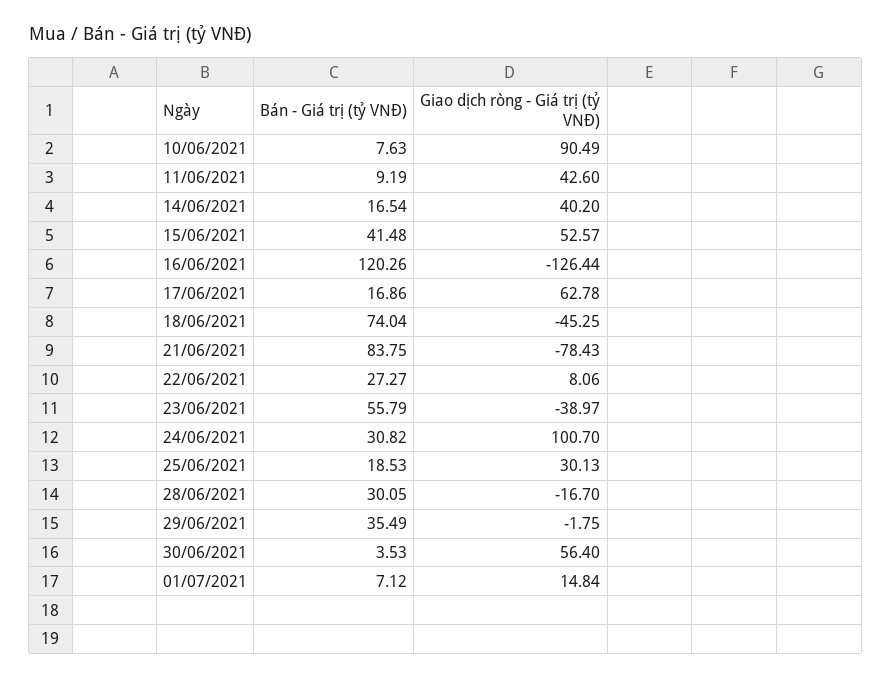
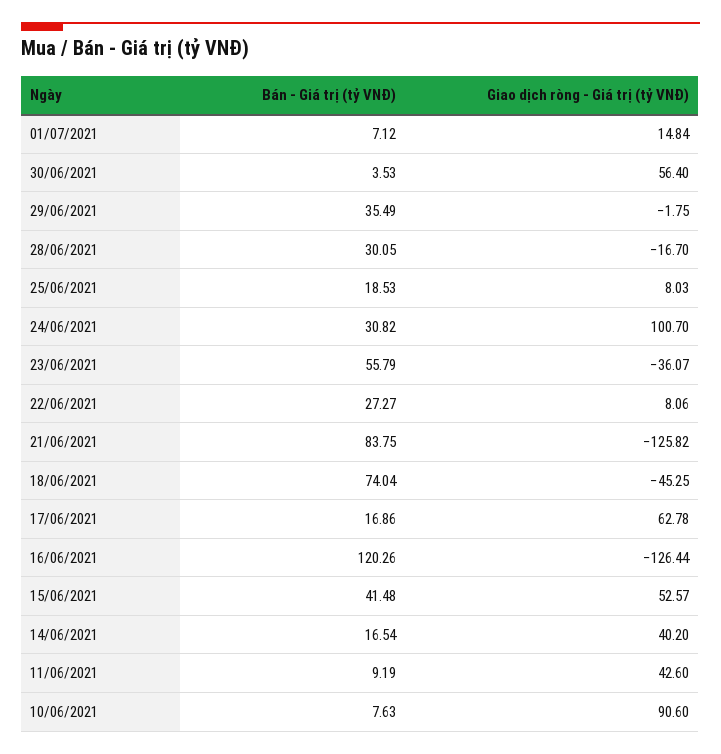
  {
    "Bán - Giá trị (tỷ VNĐ)": {
      "10/06/2021": 7.63,
      "11/06/2021": 9.19,
      "14/06/2021": 16.54,
      "15/06/2021": 41.48,
      "16/06/2021": 120.26,
      "17/06/2021": 16.86,
      "18/06/2021": 74.04,
      "21/06/2021": 83.75,
      "22/06/2021": 27.27,
      "23/06/2021": 55.79,
      "24/06/2021": 30.82,
      "25/06/2021": 18.53,
      "28/06/2021": 30.05,
      "29/06/2021": 35.49,
      "30/06/2021": 3.53,
      "01/07/2021": 7.12
    },
    "Giao dịch ròng - Giá trị (tỷ VNĐ)": {
-     "10/06/2021": 90.49,
+     "10/06/2021": 90.6,
      "11/06/2021": 42.6,
      "14/06/2021": 40.2,
      "15/06/2021": 52.57,
      "16/06/2021": -126.44,
      "17/06/2021": 62.78,
      "18/06/2021": -45.25,
-     "21/06/2021": -78.43,
+     "21/06/2021": -125.82,
      "22/06/2021": 8.06,
-     "23/06/2021": -38.97,
+     "23/06/2021": -36.07,
      "24/06/2021": 100.7,
-     "25/06/2021": 30.13,
+     "25/06/2021": 8.03,
      "28/06/2021": -16.7,
      "29/06/2021": -1.75,
      "30/06/2021": 56.4,
      "01/07/2021": 14.84
    }
  }

